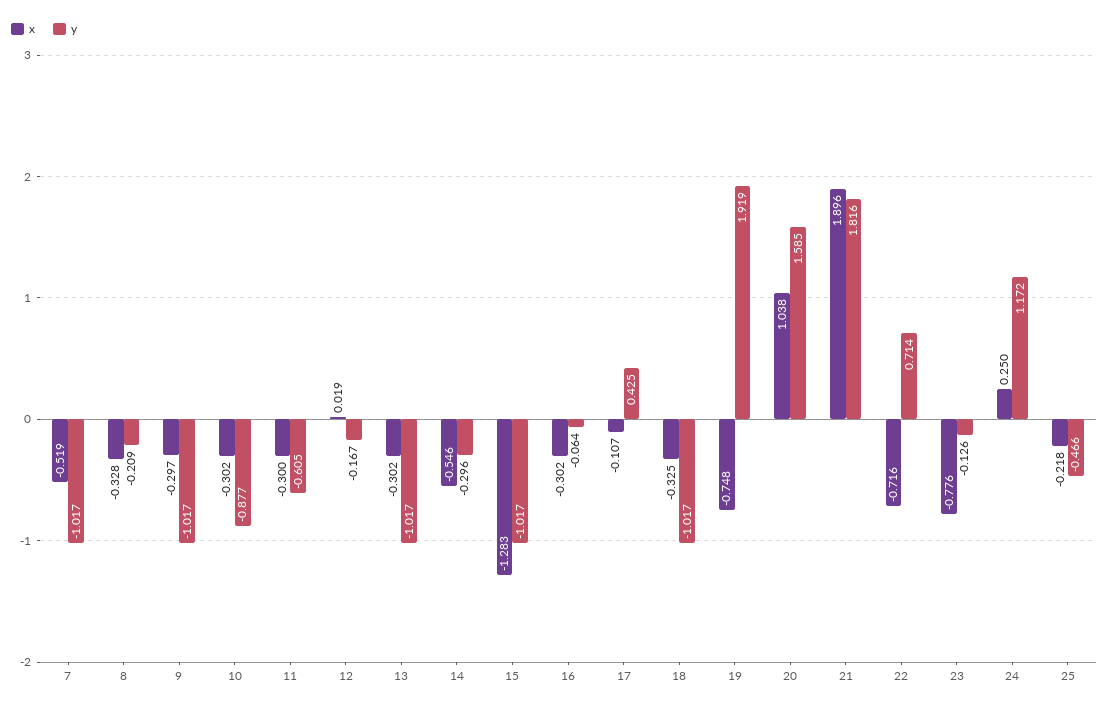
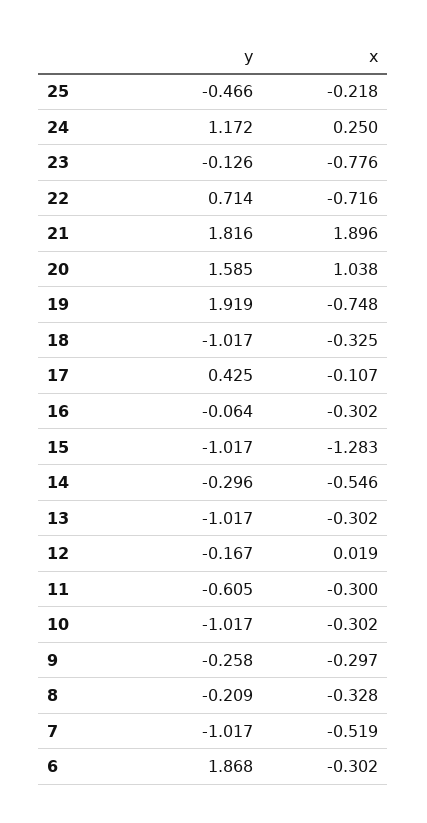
  {
    "x": {
      "7": -0.519,
      "8": -0.328,
      "9": -0.297,
      "10": -0.302,
      "11": -0.3,
      "12": 0.019,
      "13": -0.302,
      "14": -0.546,
      "15": -1.283,
      "16": -0.302,
      "17": -0.107,
      "18": -0.325,
      "19": -0.748,
      "20": 1.038,
      "21": 1.896,
      "22": -0.716,
      "23": -0.776,
      "24": 0.25,
-     "25": -0.218
+     "25": -0.218,
+     "6": -0.302
    },
    "y": {
      "7": -1.017,
      "8": -0.209,
-     "9": -1.017,
+     "9": -0.258,
-     "10": -0.877,
+     "10": -1.017,
      "11": -0.605,
      "12": -0.167,
      "13": -1.017,
      "14": -0.296,
      "15": -1.017,
      "16": -0.064,
      "17": 0.425,
      "18": -1.017,
      "19": 1.919,
      "20": 1.585,
      "21": 1.816,
      "22": 0.714,
      "23": -0.126,
      "24": 1.172,
-     "25": -0.466
+     "25": -0.466,
+     "6": 1.868
    }
  }

